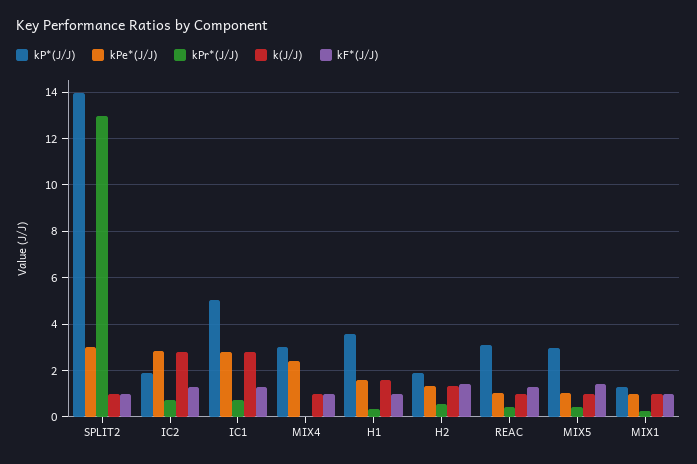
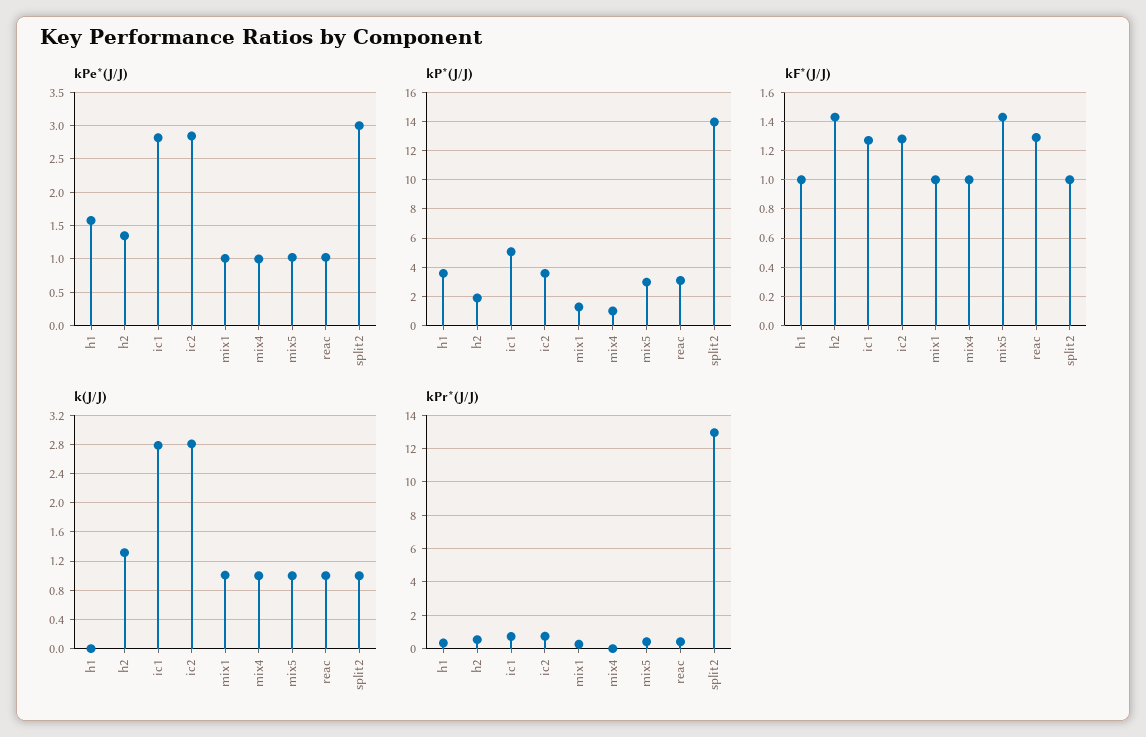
  {
    "kP*(J/J)": {
      "SPLIT2": 14,
-     "IC2": 2,
+     "IC2": 3.5,
      "IC1": 5,
-     "MIX4": 3,
+     "MIX4": 1,
      "H1": 3.5,
      "H2": 2,
      "REAC": 3,
      "MIX5": 3,
      "MIX1": 1.5
    },
    "kPe*(J/J)": {
      "SPLIT2": 3,
      "IC2": 2.8,
      "IC1": 2.8,
-     "MIX4": 2.5,
+     "MIX4": 1,
      "H1": 1.6,
      "H2": 1.3,
      "REAC": 1,
      "MIX5": 1,
      "MIX1": 1
    },
    "kPr*(J/J)": {
      "SPLIT2": 13,
      "IC2": 0.5,
      "IC1": 0.5,
      "MIX4": 0,
      "H1": 0.5,
      "H2": 0.5,
      "REAC": 0.5,
      "MIX5": 0.5,
      "MIX1": 0.5
    },
    "k(J/J)": {
      "SPLIT2": 1,
      "IC2": 2.8,
      "IC1": 2.8,
      "MIX4": 1,
-     "H1": 1.5,
+     "H1": 0,
      "H2": 1.3,
      "REAC": 1,
      "MIX5": 1,
      "MIX1": 1
    },
    "kF*(J/J)": {
      "SPLIT2": 1,
      "IC2": 1.3,
      "IC1": 1.25,
      "MIX4": 1,
      "H1": 1,
      "H2": 1.45,
      "REAC": 1.3,
      "MIX5": 1.45,
      "MIX1": 1
    }
  }

